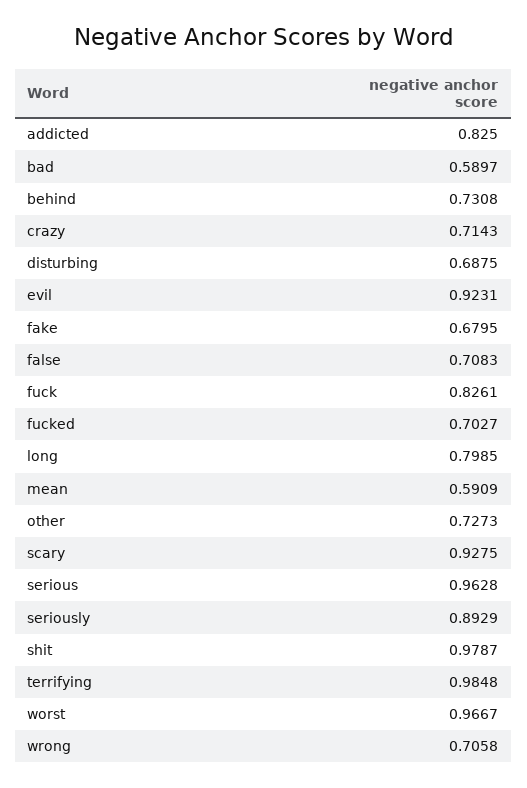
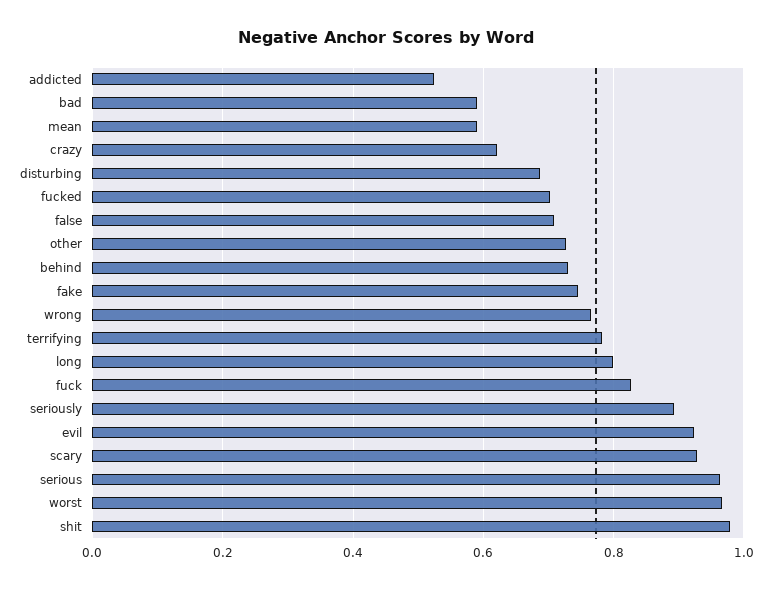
  {
-   "addicted": 0.825,
+   "addicted": 0.52,
    "bad": 0.5897,
    "behind": 0.7308,
-   "crazy": 0.7143,
+   "crazy": 0.62,
    "disturbing": 0.6875,
    "evil": 0.9231,
-   "fake": 0.6795,
+   "fake": 0.74,
    "false": 0.7083,
    "fuck": 0.8261,
    "fucked": 0.7027,
    "long": 0.7985,
    "mean": 0.5909,
    "other": 0.7273,
    "scary": 0.9275,
    "serious": 0.9628,
    "seriously": 0.8929,
    "shit": 0.9787,
-   "terrifying": 0.9848,
+   "terrifying": 0.78,
    "worst": 0.9667,
-   "wrong": 0.7058
+   "wrong": 0.76
  }

